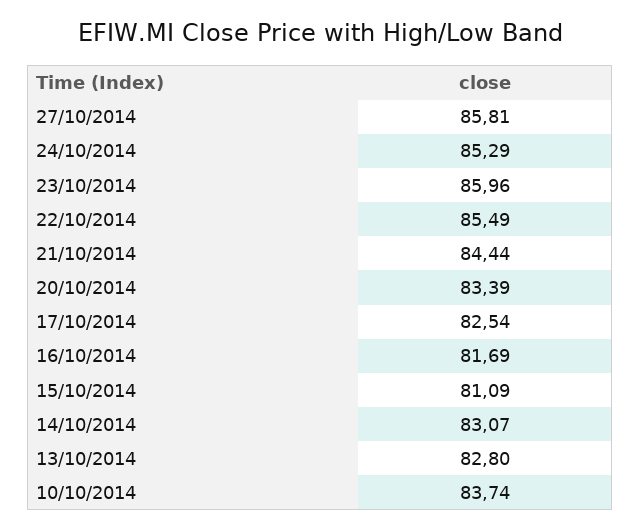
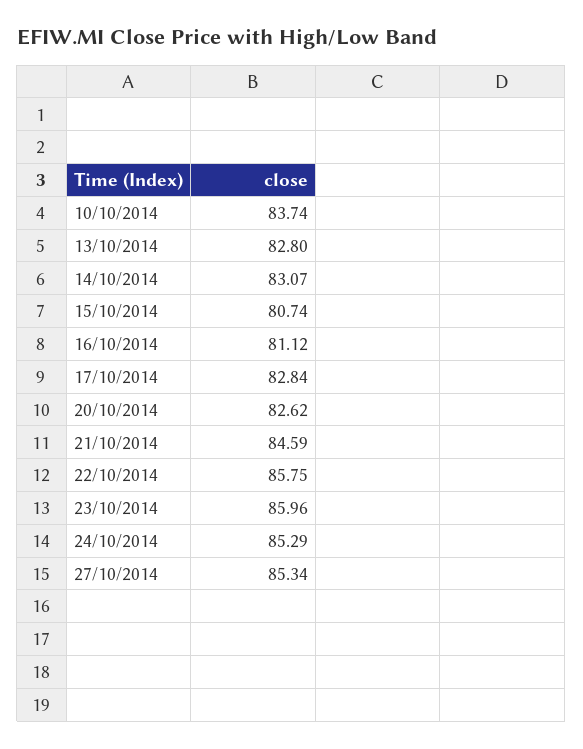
  {
-   "27/10/2014": 85.81,
+   "27/10/2014": 85.34,
    "24/10/2014": 85.29,
    "23/10/2014": 85.96,
-   "22/10/2014": 85.49,
+   "22/10/2014": 85.75,
-   "21/10/2014": 84.44,
+   "21/10/2014": 84.59,
-   "20/10/2014": 83.39,
+   "20/10/2014": 82.62,
-   "17/10/2014": 82.54,
+   "17/10/2014": 82.84,
-   "16/10/2014": 81.69,
+   "16/10/2014": 81.12,
-   "15/10/2014": 81.09,
+   "15/10/2014": 80.74,
    "14/10/2014": 83.07,
    "13/10/2014": 82.8,
    "10/10/2014": 83.74
  }

